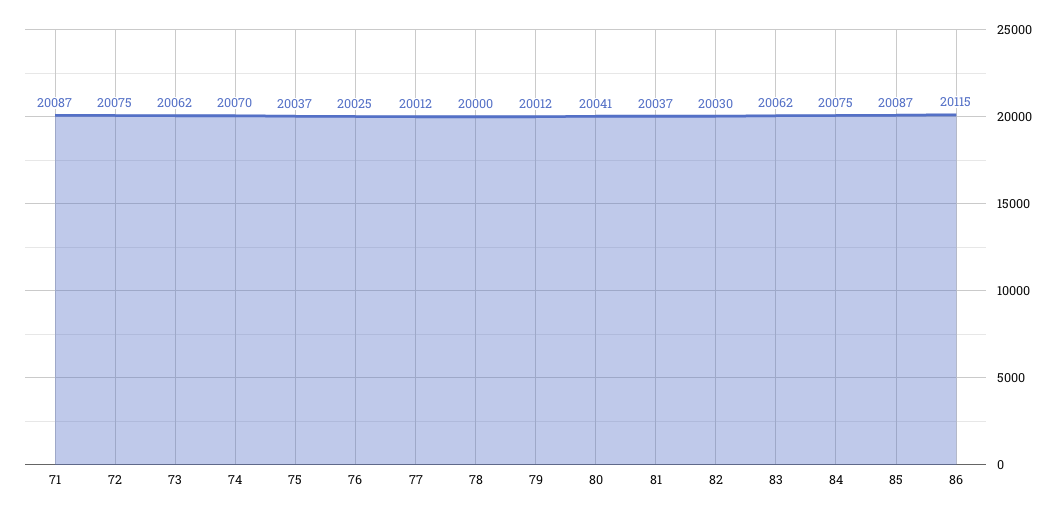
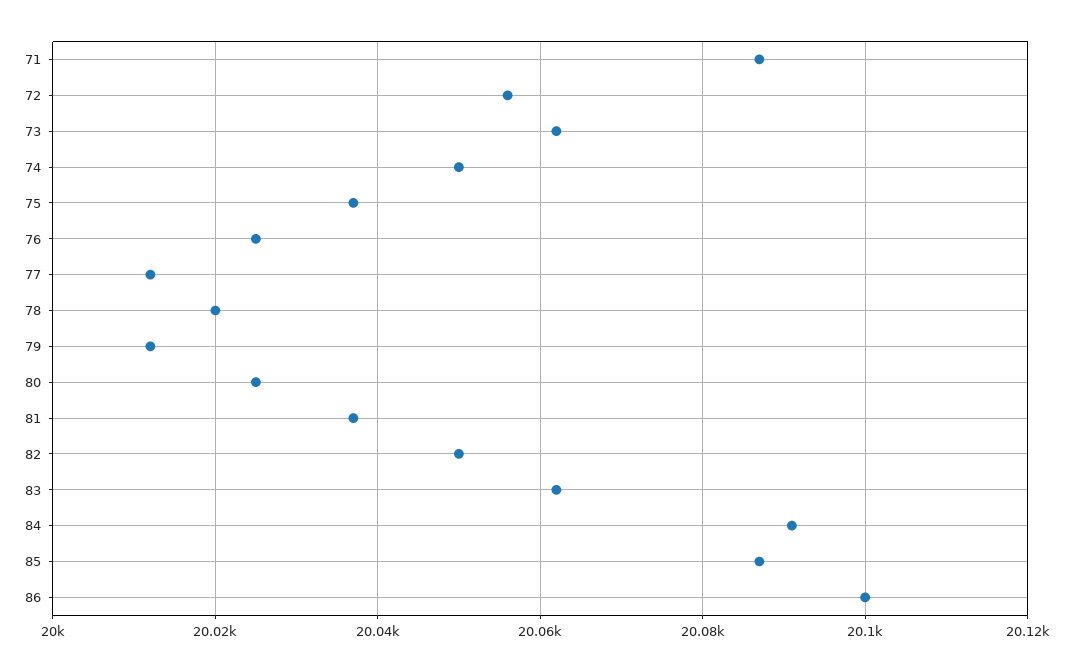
  {
    "71": 20087,
-   "72": 20075,
+   "72": 20055,
    "73": 20062,
-   "74": 20070,
+   "74": 20050,
    "75": 20037,
    "76": 20025,
    "77": 20012,
-   "78": 20000,
+   "78": 20020,
    "79": 20012,
-   "80": 20041,
+   "80": 20025,
    "81": 20037,
-   "82": 20030,
+   "82": 20050,
    "83": 20062,
-   "84": 20075,
+   "84": 20090,
    "85": 20087,
-   "86": 20115
+   "86": 20100
  }

